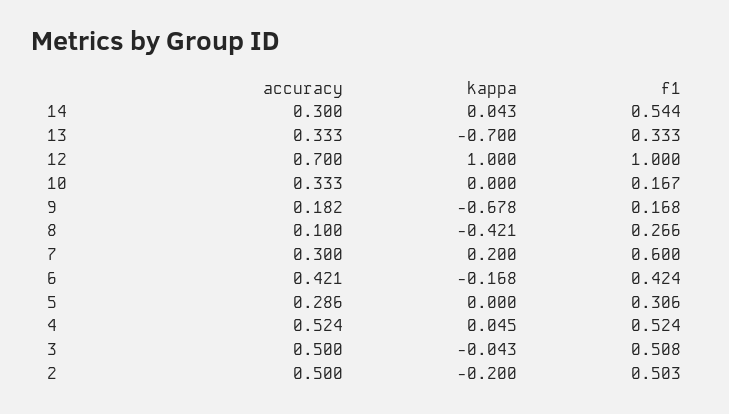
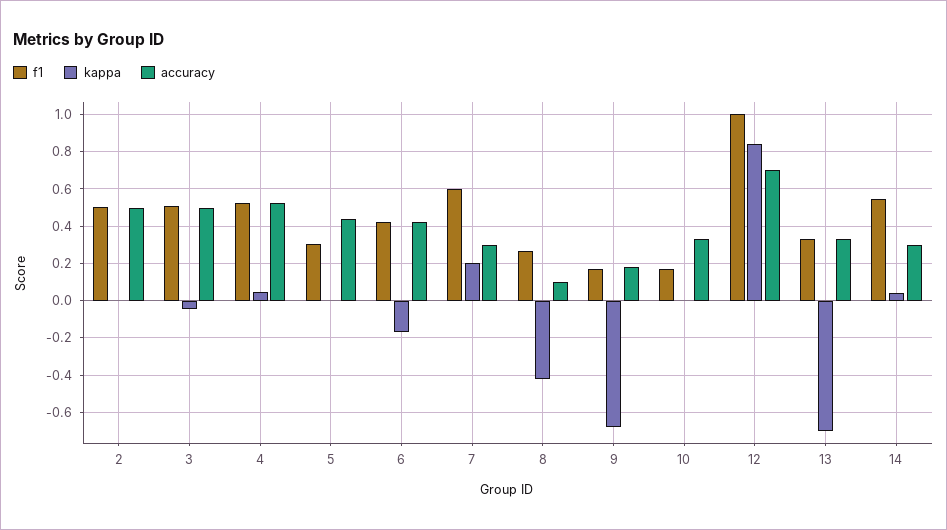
  {
    "accuracy": {
      "14": 0.3,
      "13": 0.333,
      "12": 0.7,
      "10": 0.333,
      "9": 0.182,
      "8": 0.1,
      "7": 0.3,
      "6": 0.421,
-     "5": 0.286,
+     "5": 0.45,
      "4": 0.524,
      "3": 0.5,
      "2": 0.5
    },
    "kappa": {
      "14": 0.043,
      "13": -0.7,
-     "12": 1,
+     "12": 0.85,
      "10": 0,
      "9": -0.678,
      "8": -0.421,
      "7": 0.2,
      "6": -0.168,
      "5": 0,
      "4": 0.045,
      "3": -0.043,
-     "2": -0.2
+     "2": 0
    },
    "f1": {
      "14": 0.544,
      "13": 0.333,
      "12": 1,
      "10": 0.167,
      "9": 0.168,
      "8": 0.266,
      "7": 0.6,
      "6": 0.424,
      "5": 0.306,
      "4": 0.524,
      "3": 0.508,
      "2": 0.503
    }
  }

